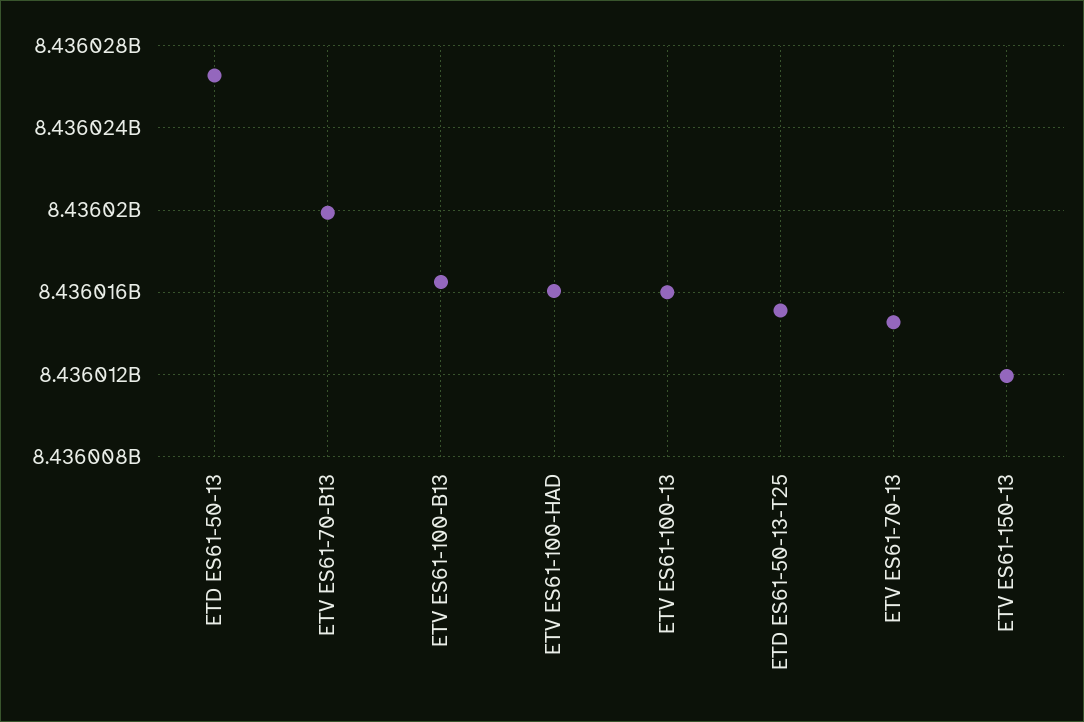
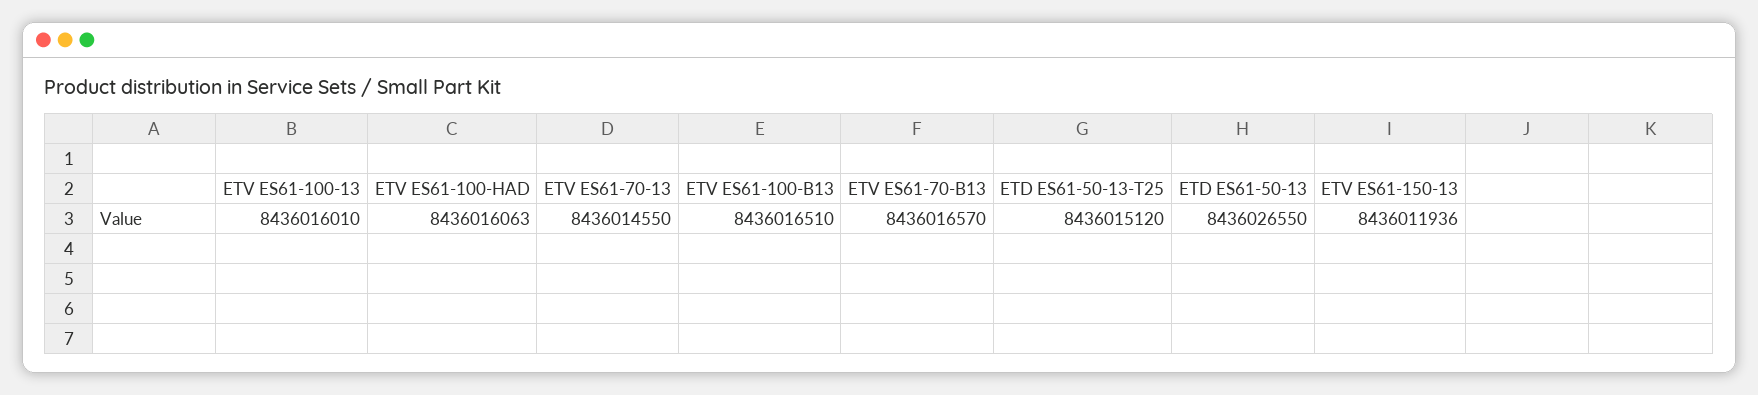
  {
    "ETD ES61-50-13": 8436026550,
-   "ETV ES61-70-B13": 8436020000,
+   "ETV ES61-70-B13": 8436016570,
    "ETV ES61-100-B13": 8436016510,
    "ETV ES61-100-HAD": 8436016063,
    "ETV ES61-100-13": 8436016010,
    "ETD ES61-50-13-T25": 8436015120,
    "ETV ES61-70-13": 8436014550,
    "ETV ES61-150-13": 8436011936
  }

